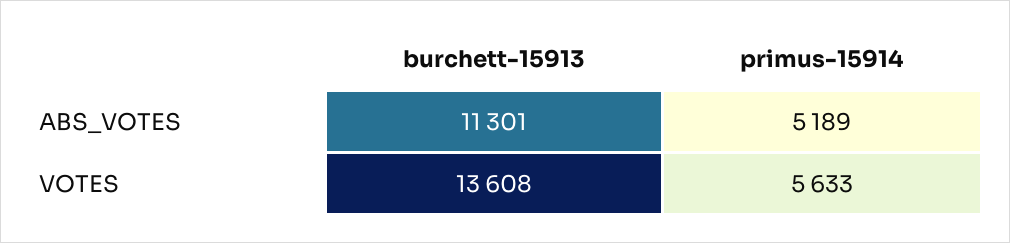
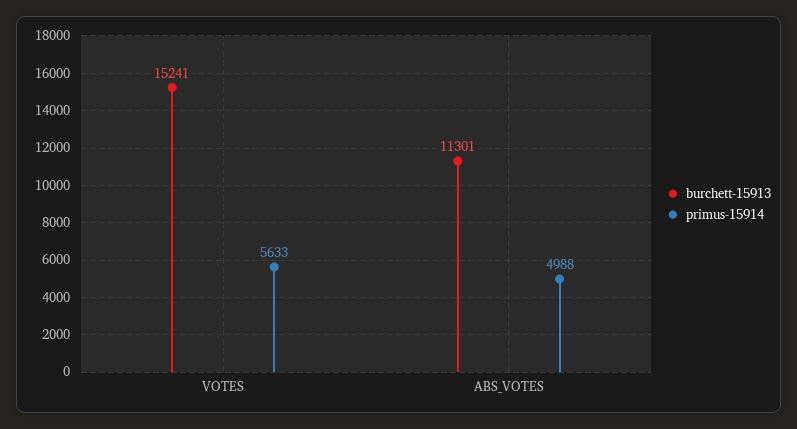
  {
    "burchett-15913": {
      "ABS_VOTES": 11301,
-     "VOTES": 13608
+     "VOTES": 15241
    },
    "primus-15914": {
-     "ABS_VOTES": 5189,
+     "ABS_VOTES": 4988,
      "VOTES": 5633
    }
  }

